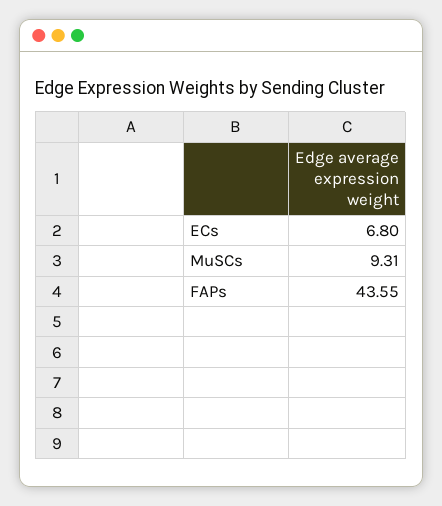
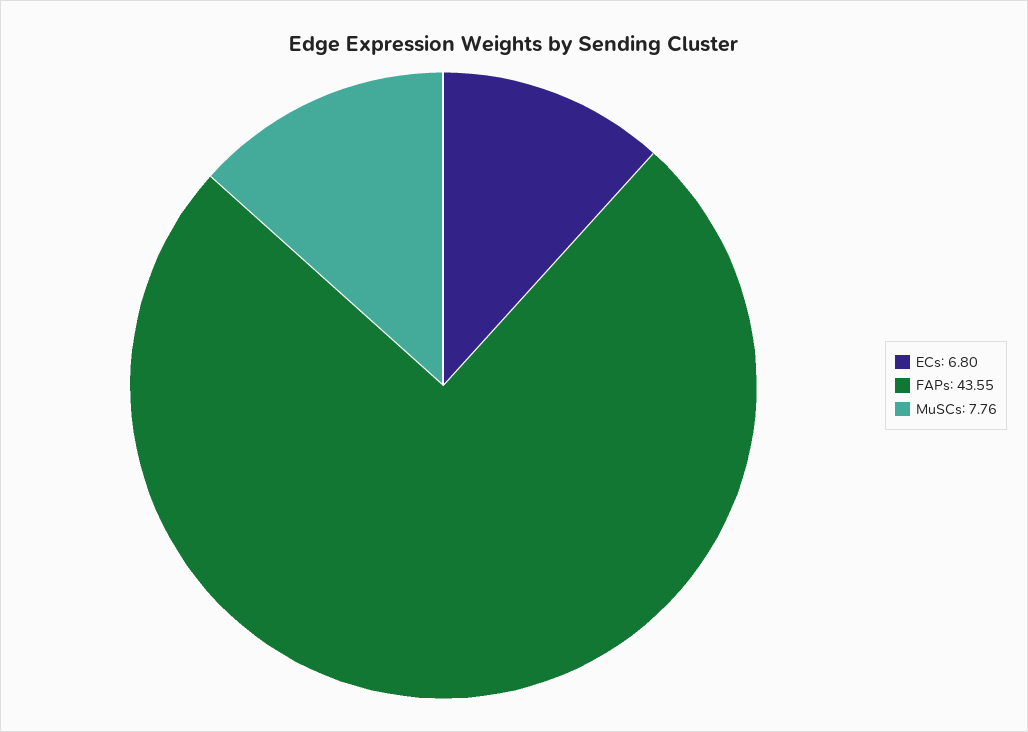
  {
    "ECs": 6.8,
-   "MuSCs": 9.31,
+   "MuSCs": 7.76,
    "FAPs": 43.55
  }

